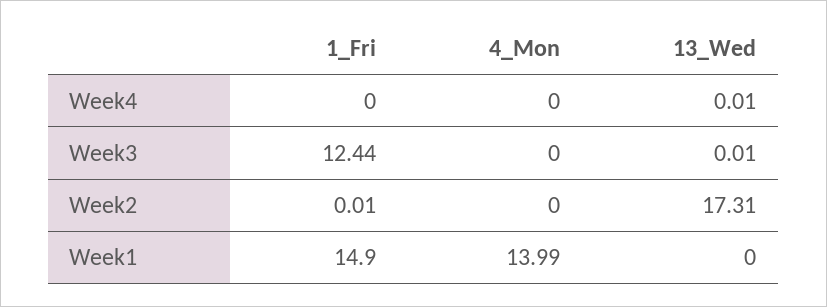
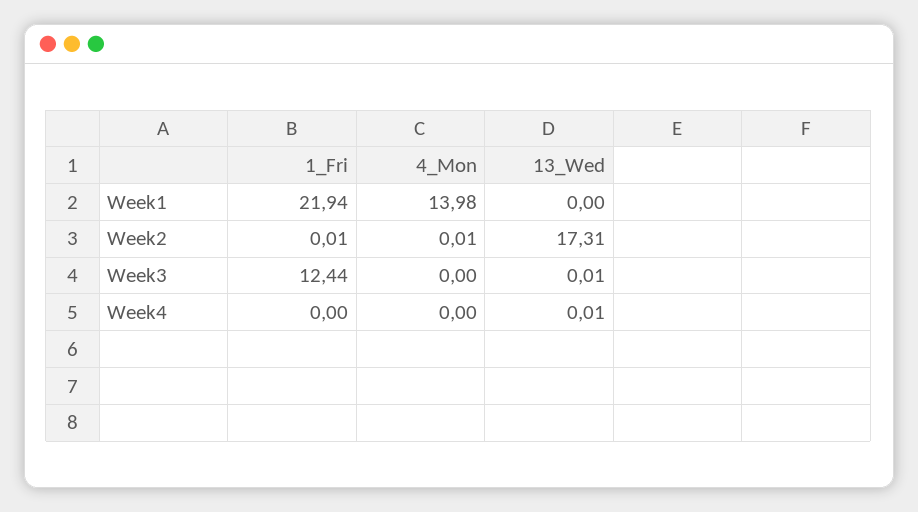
  {
    "1_Fri": {
      "Week4": 0,
      "Week3": 12.44,
      "Week2": 0.01,
-     "Week1": 14.9
+     "Week1": 21.94
    },
    "4_Mon": {
      "Week4": 0,
      "Week3": 0,
-     "Week2": 0,
+     "Week2": 0.01,
-     "Week1": 13.99
+     "Week1": 13.98
    },
    "13_Wed": {
      "Week4": 0.01,
      "Week3": 0.01,
      "Week2": 17.31,
      "Week1": 0
    }
  }

